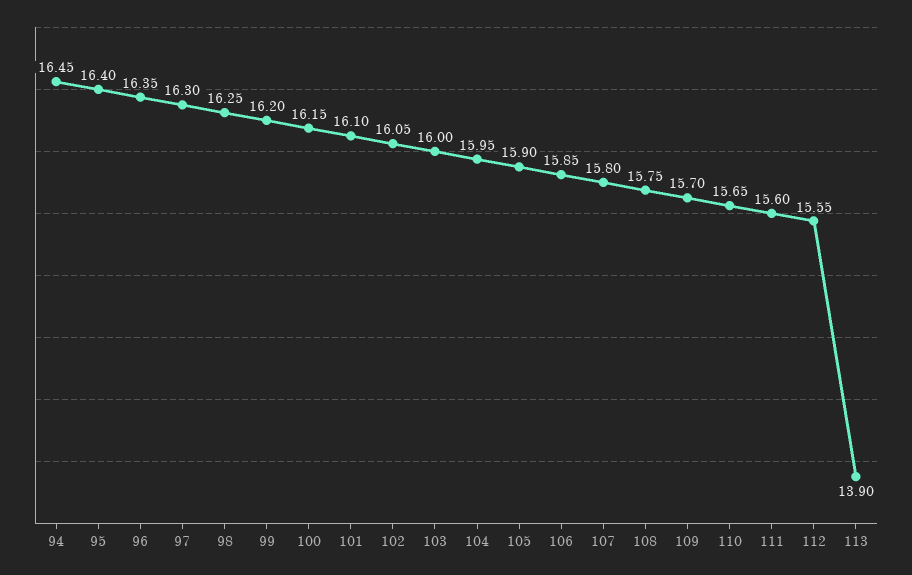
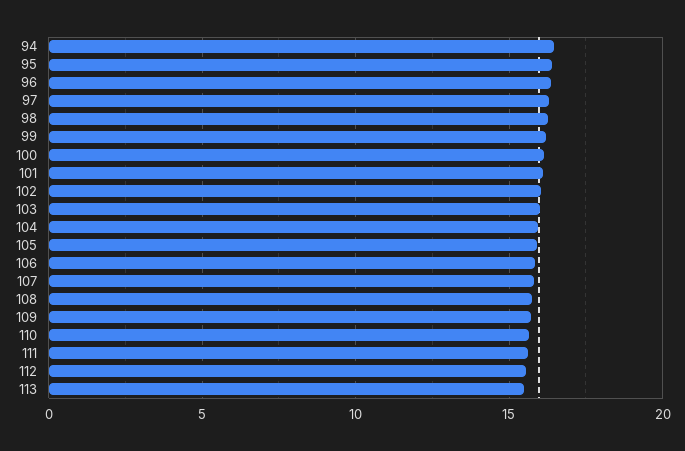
  {
    "94": 16.45,
    "95": 16.4,
    "96": 16.35,
    "97": 16.3,
    "98": 16.25,
    "99": 16.2,
    "100": 16.15,
    "101": 16.1,
    "102": 16.05,
    "103": 16,
    "104": 15.95,
    "105": 15.9,
    "106": 15.85,
    "107": 15.8,
    "108": 15.75,
    "109": 15.7,
    "110": 15.65,
    "111": 15.6,
    "112": 15.55,
-   "113": 13.9
+   "113": 15.5
  }

